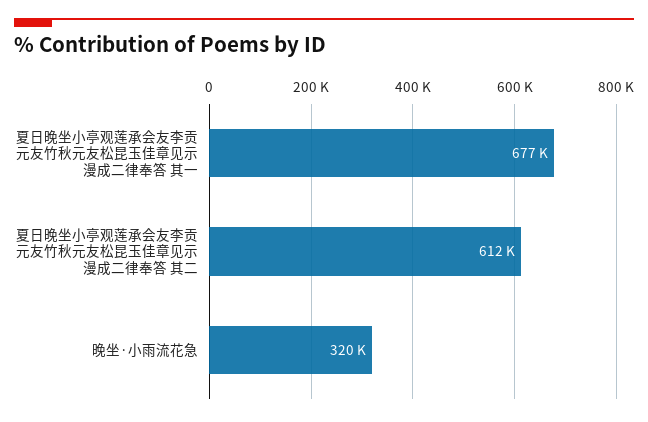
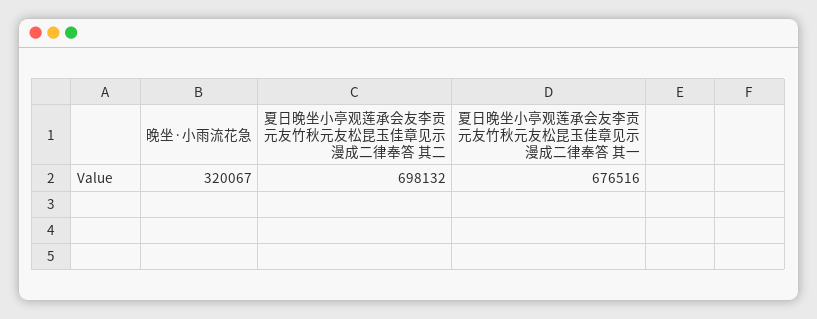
  {
    "夏日晚坐小亭观莲承会友李贡元友竹秋元友松昆玉佳章见示漫成二律奉答 其一": 676516,
-   "夏日晚坐小亭观莲承会友李贡元友竹秋元友松昆玉佳章见示漫成二律奉答 其二": 612000,
+   "夏日晚坐小亭观莲承会友李贡元友竹秋元友松昆玉佳章见示漫成二律奉答 其二": 698132,
    "晚坐·小雨流花急": 320067
  }

